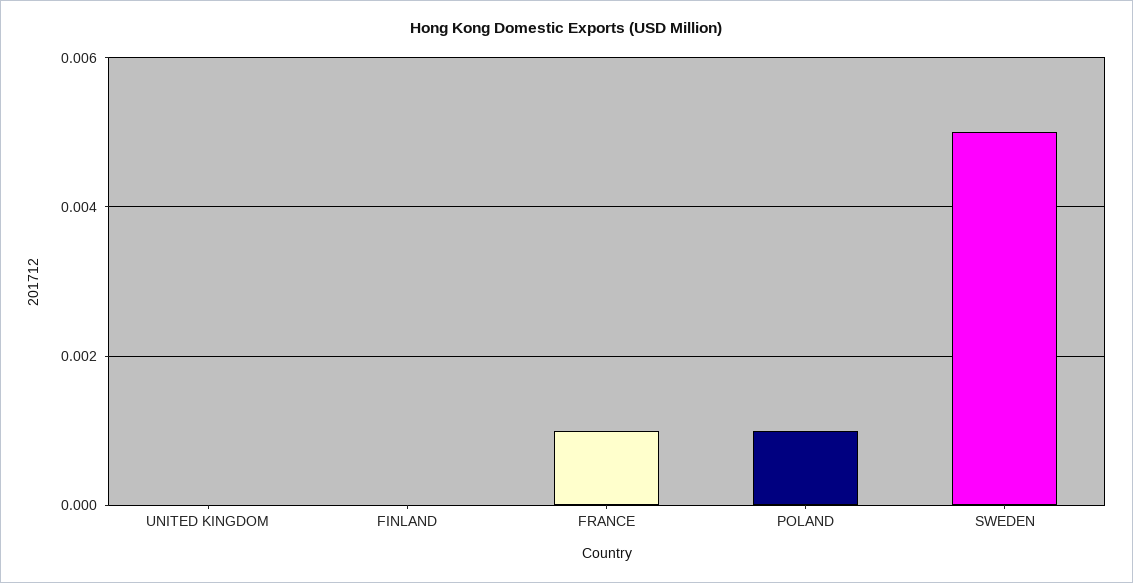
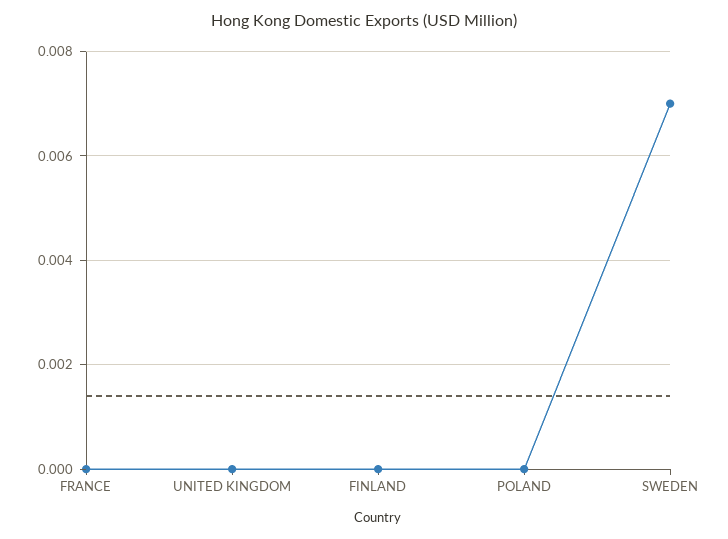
  {
    "UNITED KINGDOM": 0,
    "FINLAND": 0,
-   "FRANCE": 0.001,
+   "FRANCE": 0,
-   "POLAND": 0.001,
+   "POLAND": 0,
-   "SWEDEN": 0.005
+   "SWEDEN": 0.007
  }

